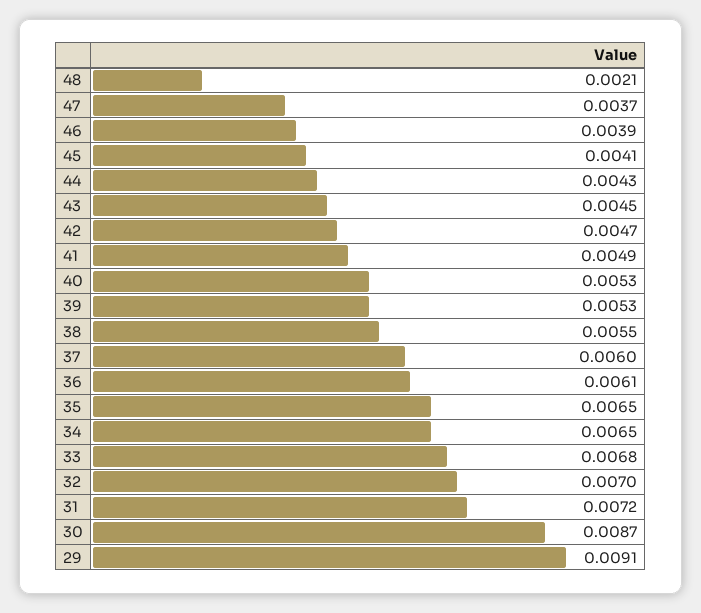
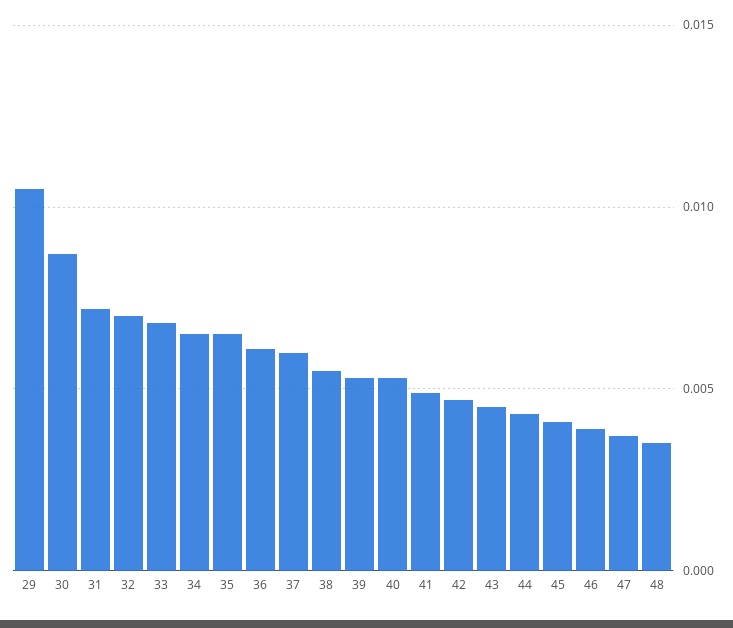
  {
-   "48": 0.0021,
+   "48": 0.0035,
    "47": 0.0037,
    "46": 0.0039,
    "45": 0.0041,
    "44": 0.0043,
    "43": 0.0045,
    "42": 0.0047,
    "41": 0.0049,
    "40": 0.0053,
    "39": 0.0053,
    "38": 0.0055,
    "37": 0.006,
    "36": 0.0061,
    "35": 0.0065,
    "34": 0.0065,
    "33": 0.0068,
    "32": 0.007,
    "31": 0.0072,
    "30": 0.0087,
-   "29": 0.0091
+   "29": 0.0105
  }

